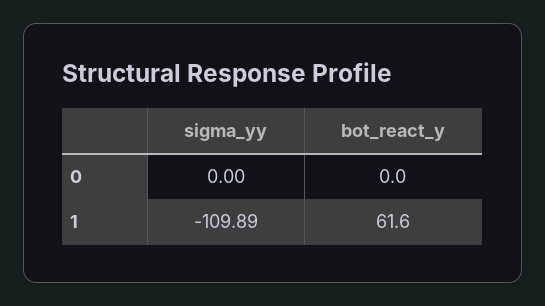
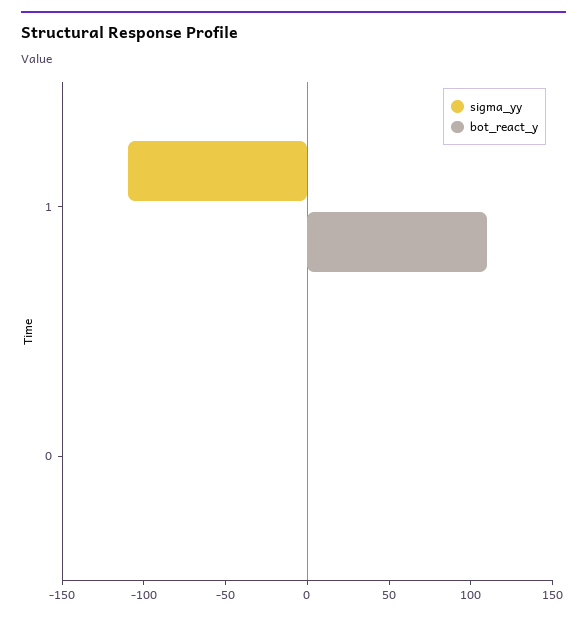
  {
    "sigma_yy": {
      "0": 0,
      "1": -109.89
    },
    "bot_react_y": {
      "0": 0,
-     "1": 61.6
+     "1": 110
    }
  }

